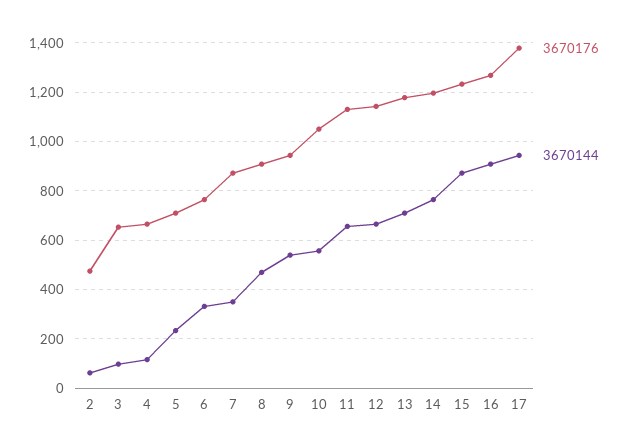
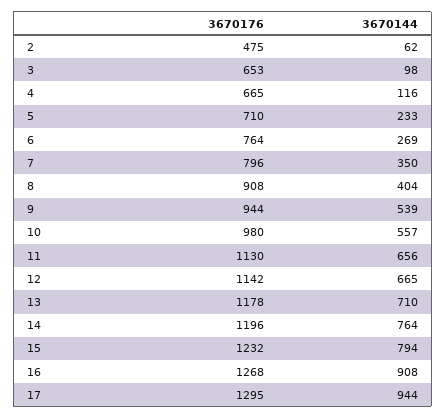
  {
    "3670176": {
      "2": 475,
      "3": 653,
      "4": 665,
      "5": 710,
      "6": 764,
-     "7": 875,
+     "7": 796,
      "8": 908,
      "9": 944,
-     "10": 1050,
+     "10": 980,
      "11": 1130,
      "12": 1142,
      "13": 1178,
      "14": 1196,
      "15": 1232,
      "16": 1268,
-     "17": 1375
+     "17": 1295
    },
    "3670144": {
      "2": 62,
      "3": 98,
      "4": 116,
      "5": 233,
-     "6": 325,
+     "6": 269,
      "7": 350,
-     "8": 475,
+     "8": 404,
      "9": 539,
      "10": 557,
      "11": 656,
      "12": 665,
      "13": 710,
      "14": 764,
-     "15": 875,
+     "15": 794,
      "16": 908,
      "17": 944
    }
  }

